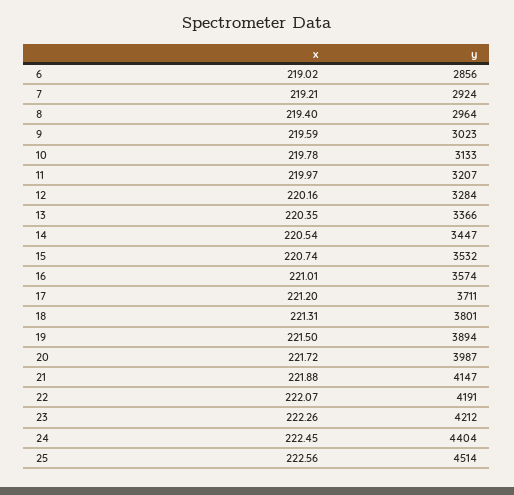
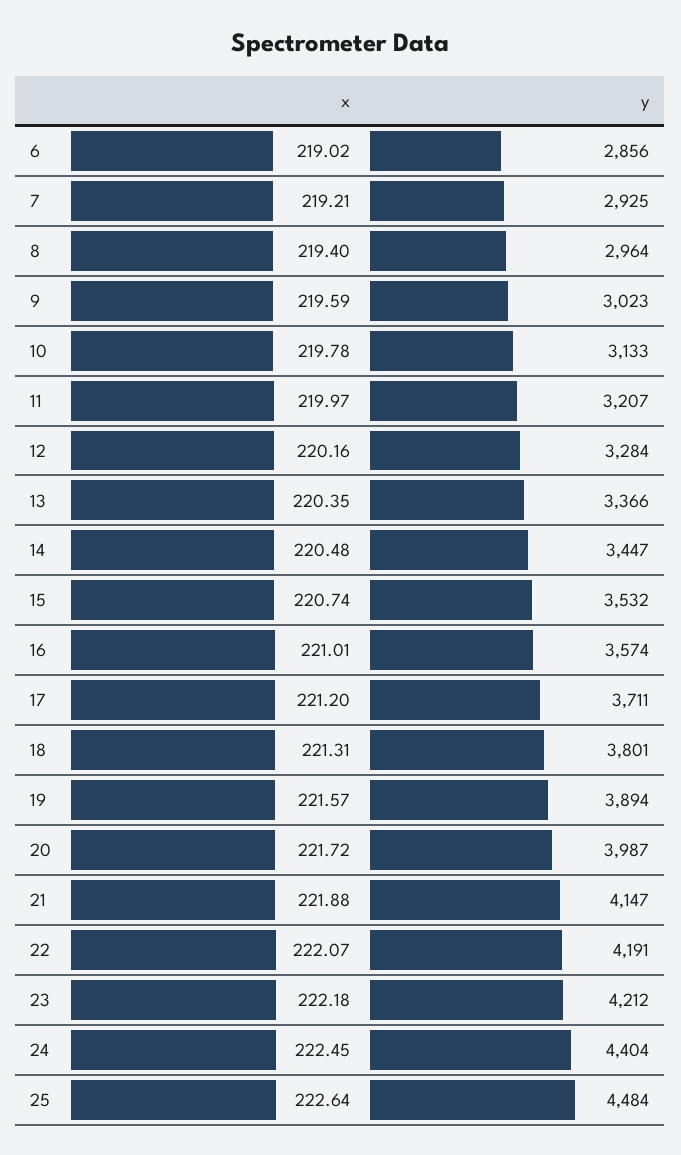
  {
    "x": {
      "6": 219.02,
      "7": 219.21,
      "8": 219.4,
      "9": 219.59,
      "10": 219.78,
      "11": 219.97,
      "12": 220.16,
      "13": 220.35,
-     "14": 220.54,
+     "14": 220.48,
      "15": 220.74,
      "16": 221.01,
      "17": 221.2,
      "18": 221.31,
-     "19": 221.5,
+     "19": 221.57,
      "20": 221.72,
      "21": 221.88,
      "22": 222.07,
-     "23": 222.26,
+     "23": 222.18,
      "24": 222.45,
-     "25": 222.56
+     "25": 222.64
    },
    "y": {
      "6": 2856,
-     "7": 2924,
+     "7": 2925,
      "8": 2964,
      "9": 3023,
      "10": 3133,
      "11": 3207,
      "12": 3284,
      "13": 3366,
      "14": 3447,
      "15": 3532,
      "16": 3574,
      "17": 3711,
      "18": 3801,
      "19": 3894,
      "20": 3987,
      "21": 4147,
      "22": 4191,
      "23": 4212,
      "24": 4404,
-     "25": 4514
+     "25": 4484
    }
  }

